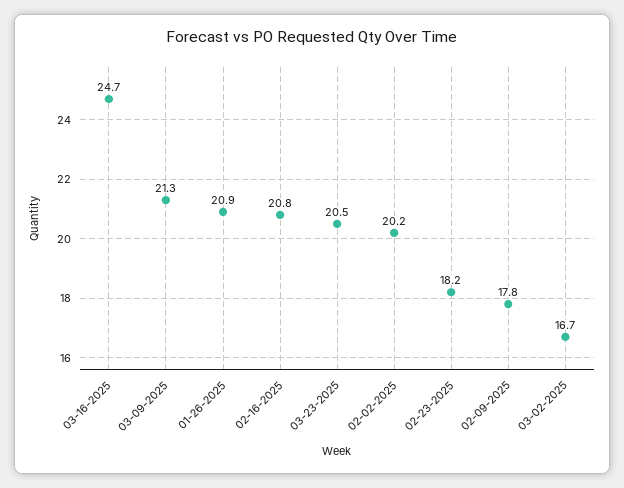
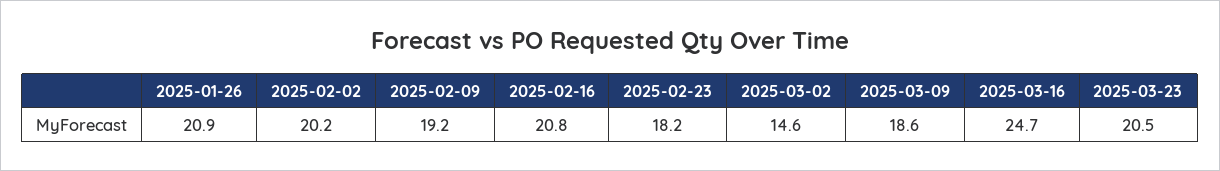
  {
    "03-16-2025": 24.7,
-   "03-09-2025": 21.3,
+   "03-09-2025": 18.6,
    "01-26-2025": 20.9,
    "02-16-2025": 20.8,
    "03-23-2025": 20.5,
    "02-02-2025": 20.2,
    "02-23-2025": 18.2,
-   "02-09-2025": 17.8,
+   "02-09-2025": 19.2,
-   "03-02-2025": 16.7
+   "03-02-2025": 14.6
  }

